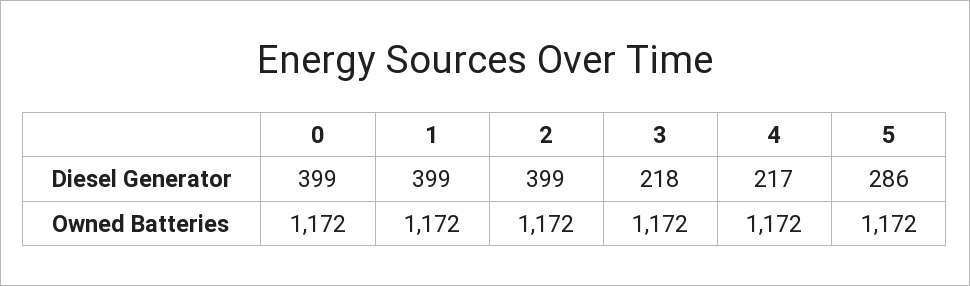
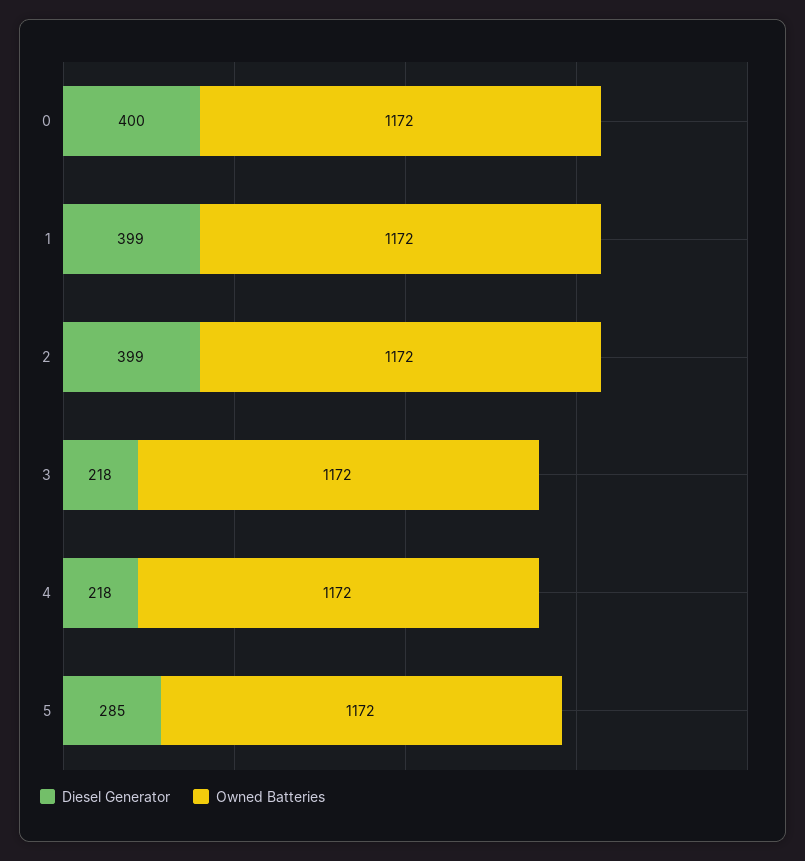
  {
    "Diesel Generator": {
-     "0": 399,
+     "0": 400,
      "1": 399,
      "2": 399,
      "3": 218,
-     "4": 217,
+     "4": 218,
-     "5": 286
+     "5": 285
    },
    "Owned Batteries": {
      "0": 1172,
      "1": 1172,
      "2": 1172,
      "3": 1172,
      "4": 1172,
      "5": 1172
    }
  }

